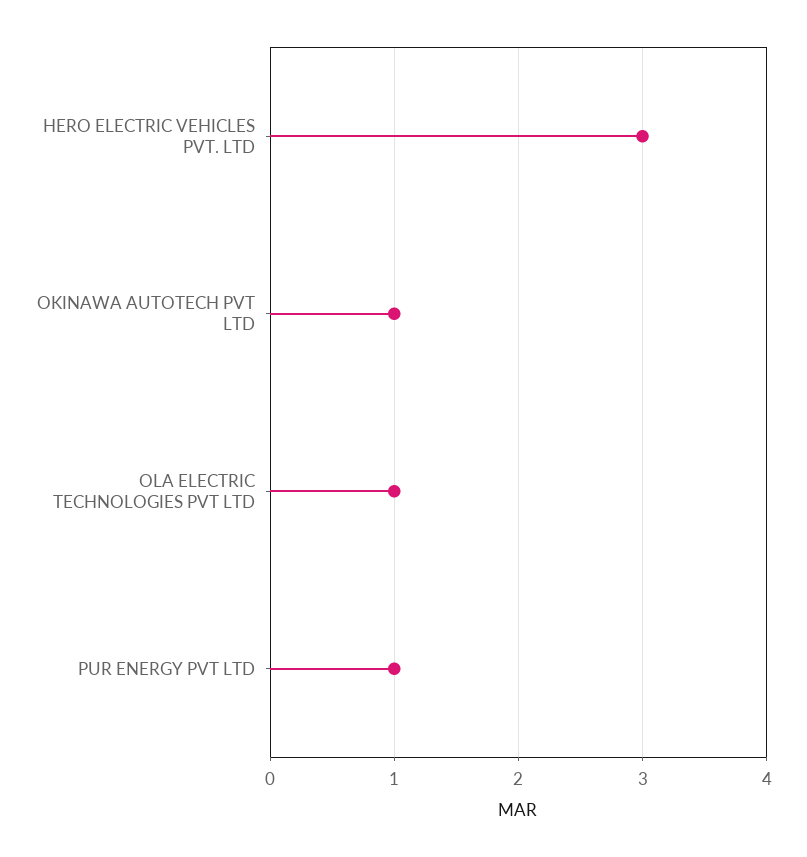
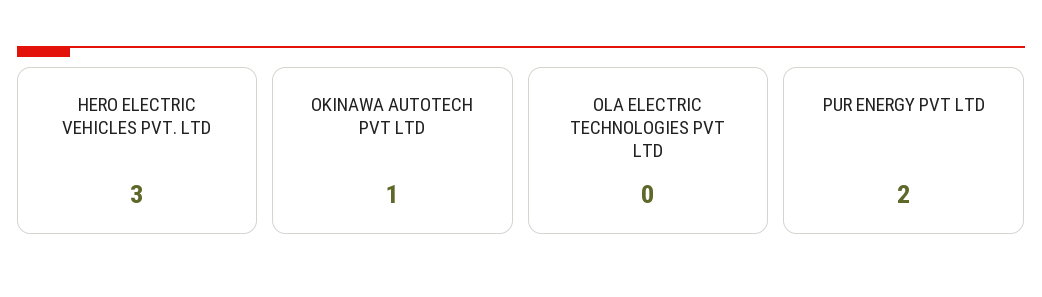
  {
    "HERO ELECTRIC VEHICLES PVT. LTD": 3,
    "OKINAWA AUTOTECH PVT LTD": 1,
-   "OLA ELECTRIC TECHNOLOGIES PVT LTD": 1,
+   "OLA ELECTRIC TECHNOLOGIES PVT LTD": 0,
-   "PUR ENERGY PVT LTD": 1
+   "PUR ENERGY PVT LTD": 2
  }

